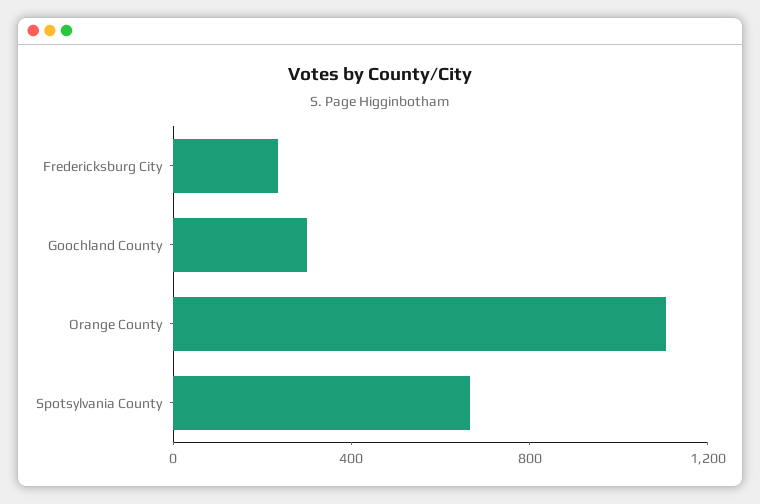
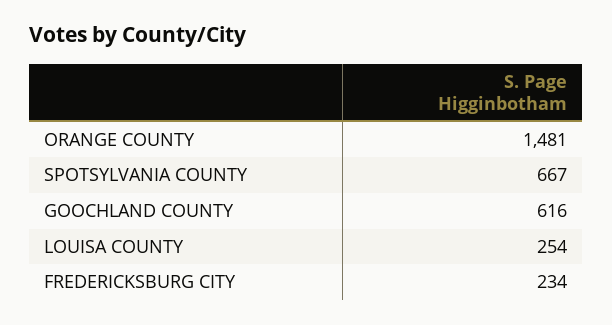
  {
    "Fredericksburg City": 234,
-   "Goochland County": 300,
+   "Goochland County": 616,
-   "Orange County": 1100,
+   "Orange County": 1481,
-   "Spotsylvania County": 667
+   "Spotsylvania County": 667,
+   "LOUISA COUNTY": 254
  }

